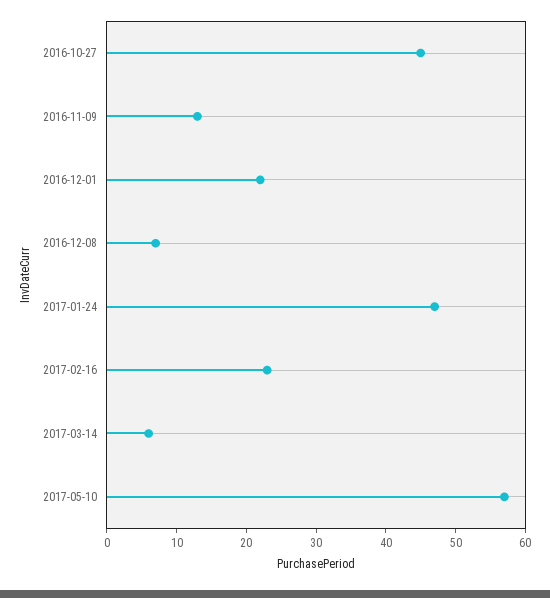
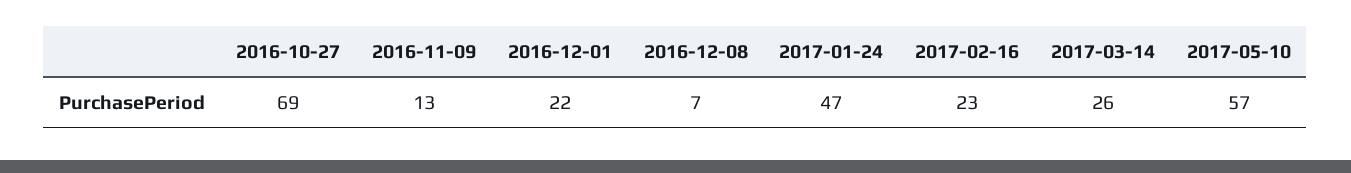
  {
-   "2016-10-27": 45,
+   "2016-10-27": 69,
    "2016-11-09": 13,
    "2016-12-01": 22,
    "2016-12-08": 7,
    "2017-01-24": 47,
    "2017-02-16": 23,
-   "2017-03-14": 5,
+   "2017-03-14": 26,
    "2017-05-10": 57
  }

